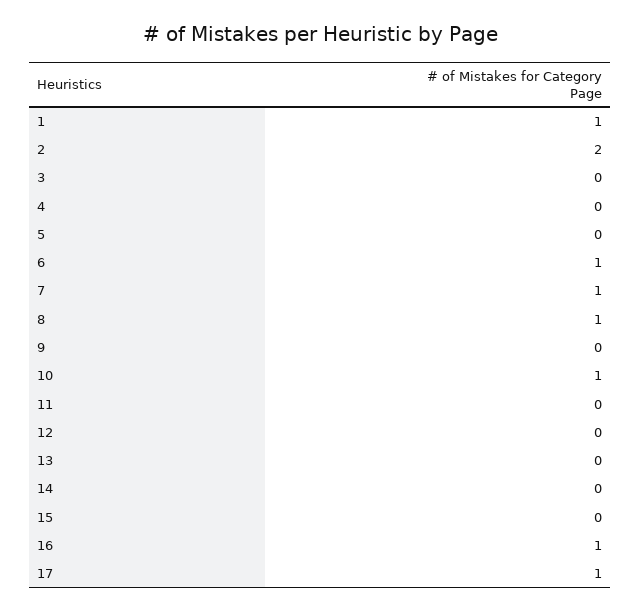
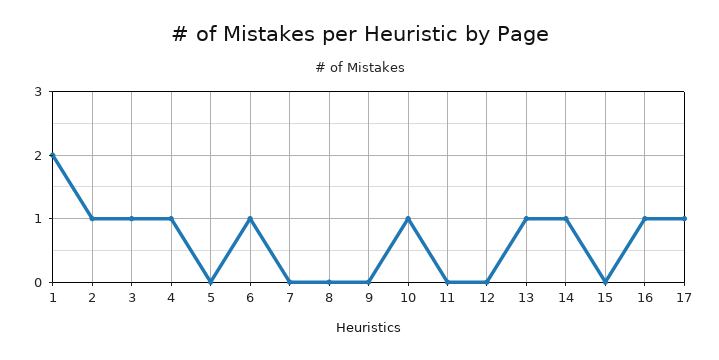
  {
-   "1": 1,
+   "1": 2,
-   "2": 2,
+   "2": 1,
-   "3": 0,
+   "3": 1,
-   "4": 0,
+   "4": 1,
    "5": 0,
    "6": 1,
-   "7": 1,
+   "7": 0,
-   "8": 1,
+   "8": 0,
    "9": 0,
    "10": 1,
    "11": 0,
    "12": 0,
-   "13": 0,
+   "13": 1,
-   "14": 0,
+   "14": 1,
    "15": 0,
    "16": 1,
    "17": 1
  }

